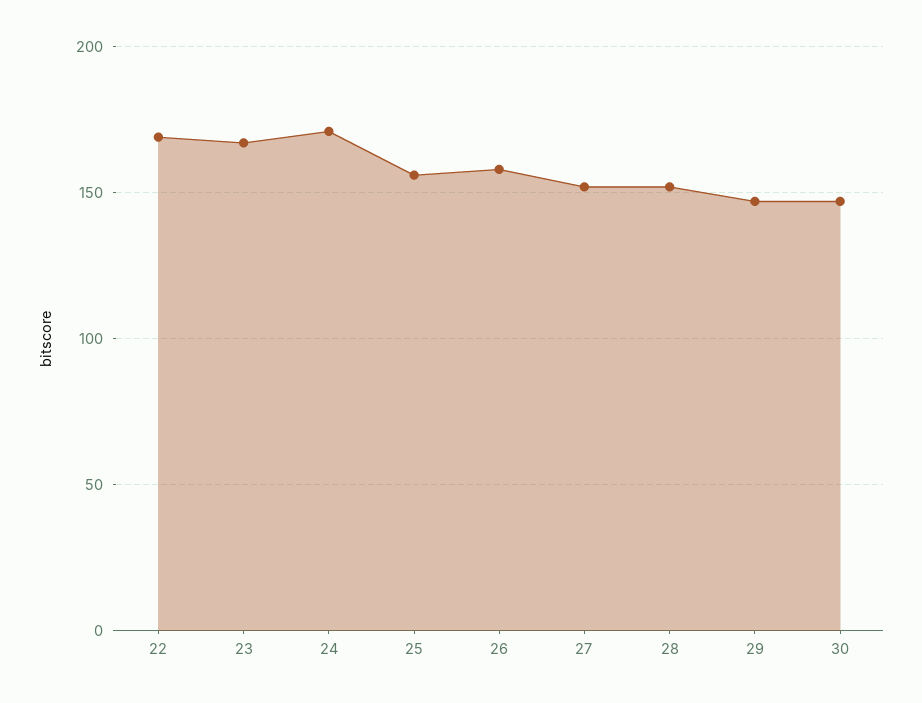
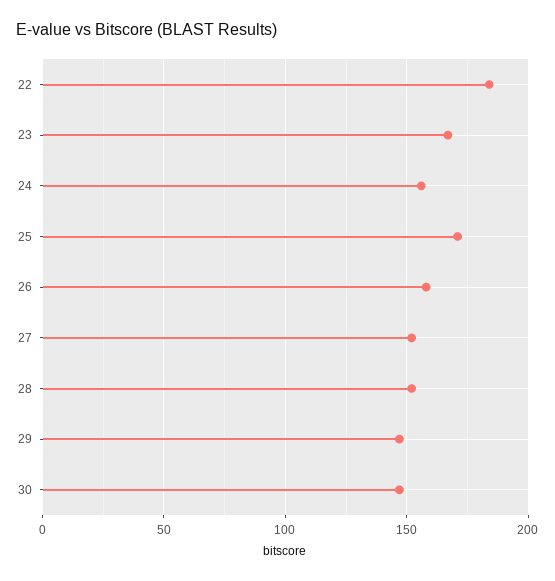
  {
-   "22": 170,
+   "22": 185,
    "23": 165,
-   "24": 170,
+   "24": 155,
-   "25": 155,
+   "25": 170,
    "26": 160,
    "27": 150,
    "28": 150,
    "29": 145,
    "30": 145
  }

